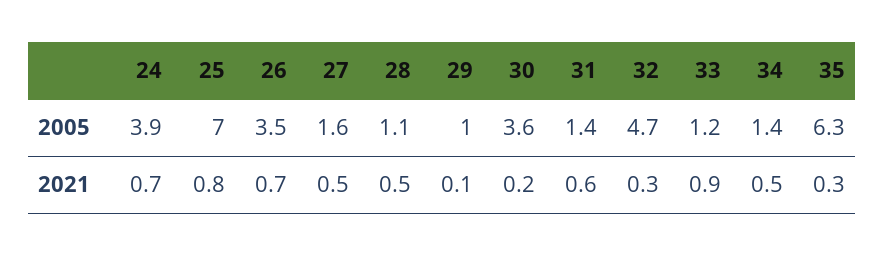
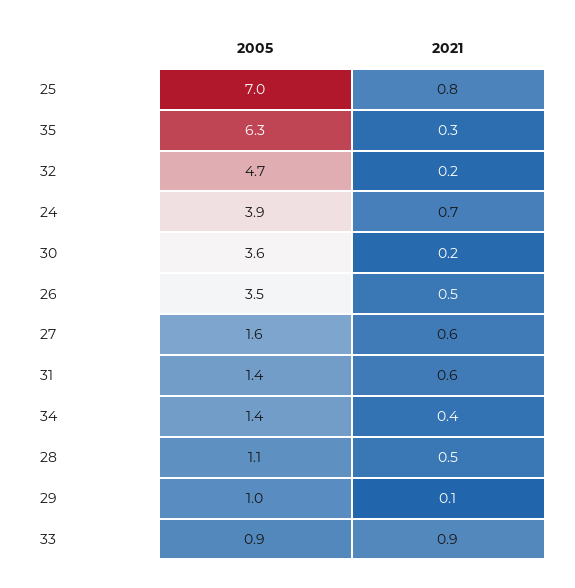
  {
    "24": {
      "2005": 3.9,
      "2021": 0.7
    },
    "25": {
      "2005": 7,
      "2021": 0.8
    },
    "26": {
      "2005": 3.5,
-     "2021": 0.7
+     "2021": 0.5
    },
    "27": {
      "2005": 1.6,
-     "2021": 0.5
+     "2021": 0.6
    },
    "28": {
      "2005": 1.1,
      "2021": 0.5
    },
    "29": {
      "2005": 1,
      "2021": 0.1
    },
    "30": {
      "2005": 3.6,
      "2021": 0.2
    },
    "31": {
      "2005": 1.4,
      "2021": 0.6
    },
    "32": {
      "2005": 4.7,
-     "2021": 0.3
+     "2021": 0.2
    },
    "33": {
-     "2005": 1.2,
+     "2005": 0.9,
      "2021": 0.9
    },
    "34": {
      "2005": 1.4,
-     "2021": 0.5
+     "2021": 0.4
    },
    "35": {
      "2005": 6.3,
      "2021": 0.3
    }
  }

